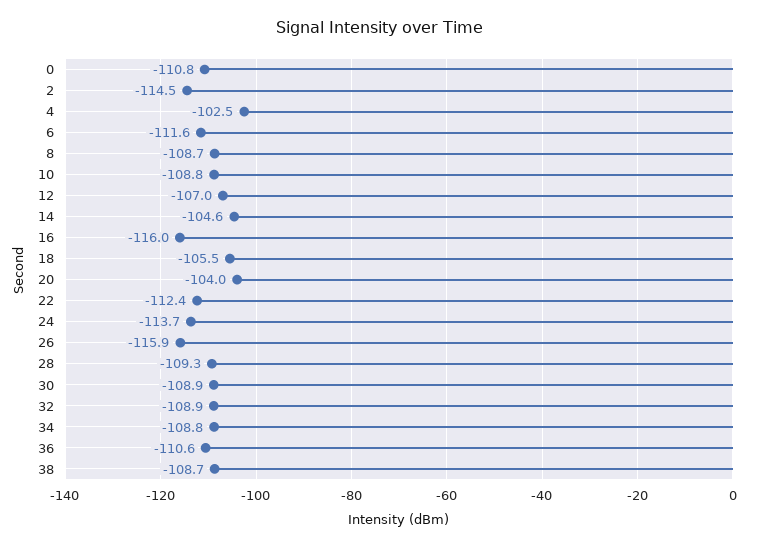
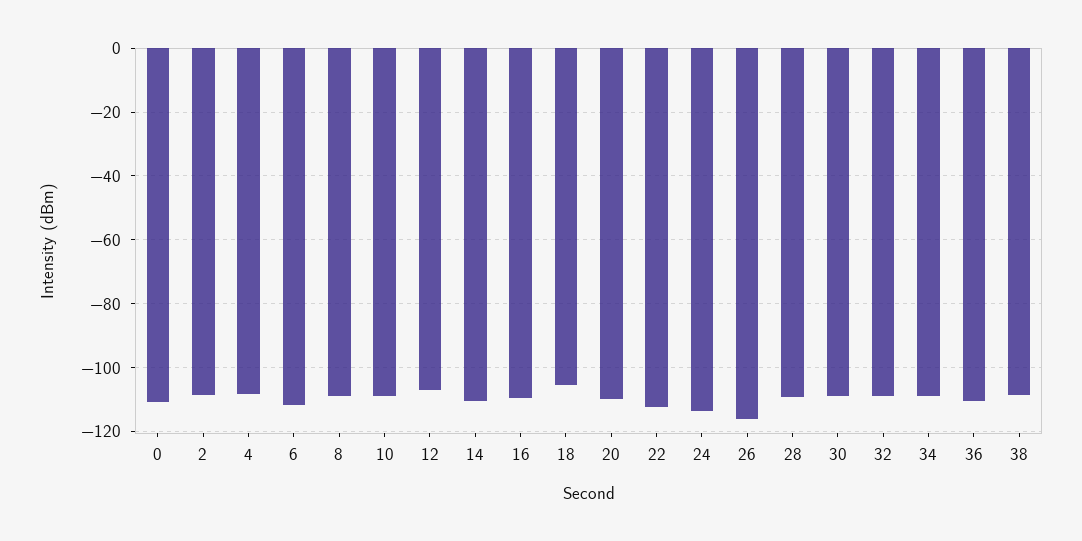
  {
    "0": -110.8,
-   "2": -114.5,
+   "2": -108,
-   "4": -102.5,
+   "4": -108,
    "6": -111.6,
    "8": -108.7,
    "10": -108.8,
    "12": -107,
-   "14": -104.6,
+   "14": -110,
-   "16": -116,
+   "16": -110,
    "18": -105.5,
-   "20": -104,
+   "20": -110,
    "22": -112.4,
    "24": -113.7,
    "26": -115.9,
    "28": -109.3,
    "30": -108.9,
    "32": -108.9,
    "34": -108.8,
    "36": -110.6,
    "38": -108.7
  }

